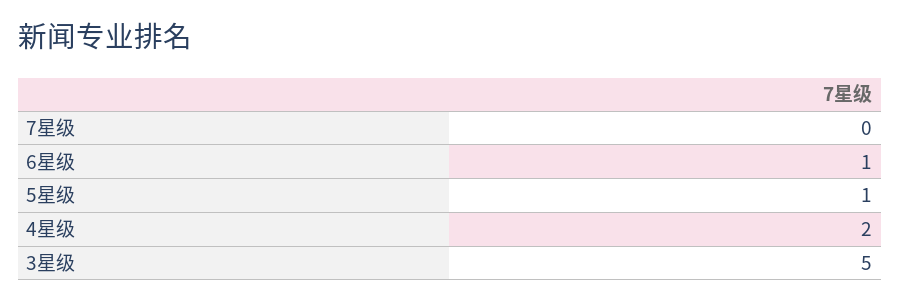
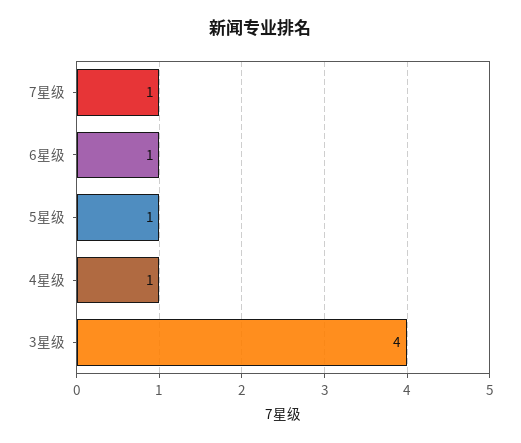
  {
-   "7星级": 0,
+   "7星级": 1,
    "6星级": 1,
    "5星级": 1,
-   "4星级": 2,
+   "4星级": 1,
-   "3星级": 5
+   "3星级": 4
  }

